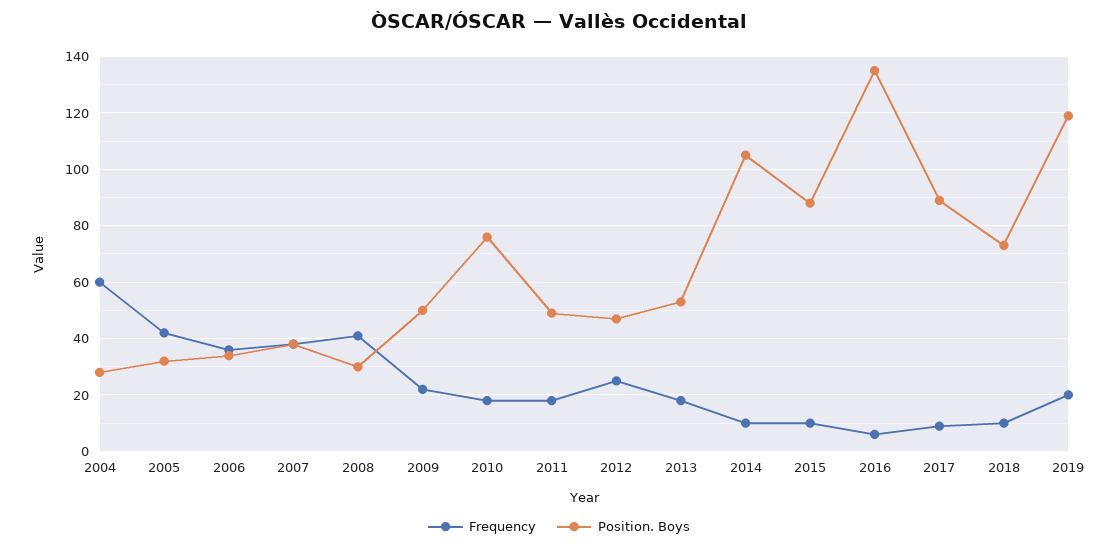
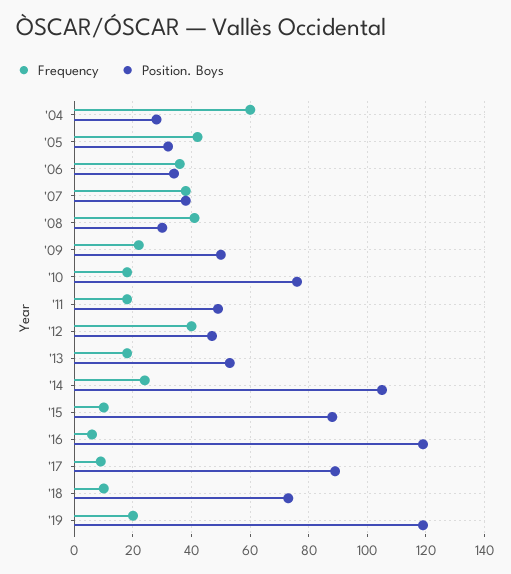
  {
    "Frequency": {
      "2004": 60,
      "2005": 40,
      "2006": 35,
      "2007": 40,
      "2008": 40,
      "2009": 20,
      "2010": 20,
      "2011": 20,
-     "2012": 25,
+     "2012": 40,
      "2013": 20,
-     "2014": 10,
+     "2014": 25,
      "2015": 10,
      "2016": 5,
      "2017": 10,
      "2018": 10,
      "2019": 20
    },
    "Position. Boys": {
      "2004": 30,
      "2005": 30,
      "2006": 35,
      "2007": 40,
      "2008": 30,
      "2009": 50,
      "2010": 75,
      "2011": 50,
      "2012": 45,
      "2013": 55,
      "2014": 105,
      "2015": 90,
-     "2016": 135,
+     "2016": 120,
      "2017": 90,
      "2018": 75,
      "2019": 120
    }
  }

